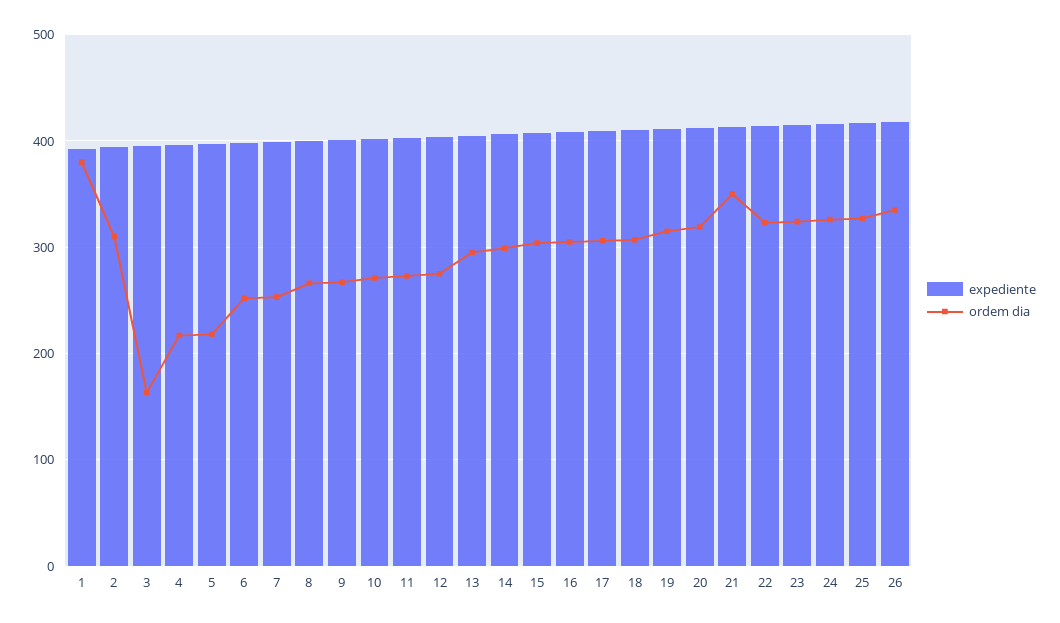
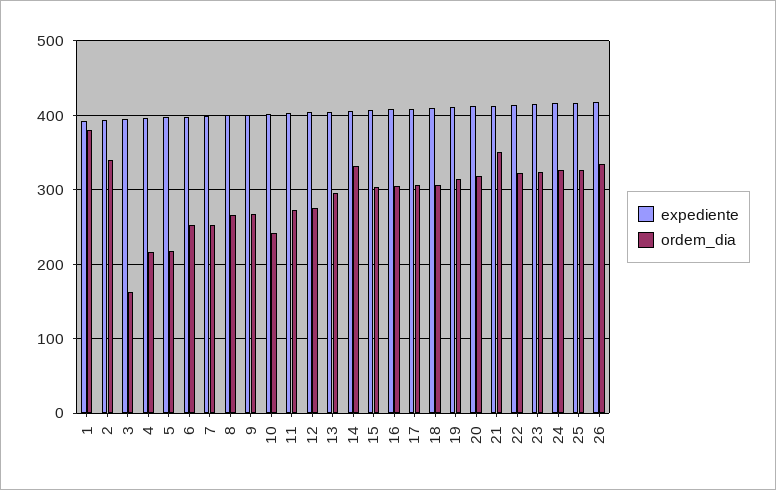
  {
    "expediente": {
      "1": 390,
      "2": 390,
      "3": 400,
      "4": 400,
      "5": 400,
      "6": 400,
      "7": 400,
      "8": 400,
      "9": 400,
      "10": 400,
      "11": 400,
      "12": 400,
      "13": 410,
      "14": 410,
      "15": 410,
      "16": 410,
      "17": 410,
      "18": 410,
      "19": 410,
      "20": 410,
      "21": 410,
      "22": 410,
      "23": 420,
      "24": 420,
      "25": 420,
      "26": 420
    },
    "ordem dia": {
      "1": 380,
-     "2": 310,
+     "2": 340,
      "3": 160,
      "4": 220,
      "5": 220,
      "6": 250,
      "7": 250,
      "8": 270,
      "9": 270,
-     "10": 270,
+     "10": 240,
      "11": 270,
      "12": 280,
      "13": 300,
-     "14": 300,
+     "14": 330,
      "15": 300,
      "16": 310,
      "17": 310,
      "18": 310,
      "19": 320,
      "20": 320,
      "21": 350,
      "22": 320,
      "23": 320,
      "24": 330,
      "25": 330,
      "26": 340
    }
  }

